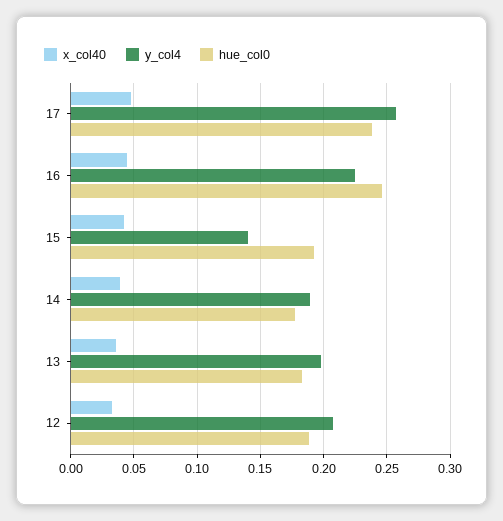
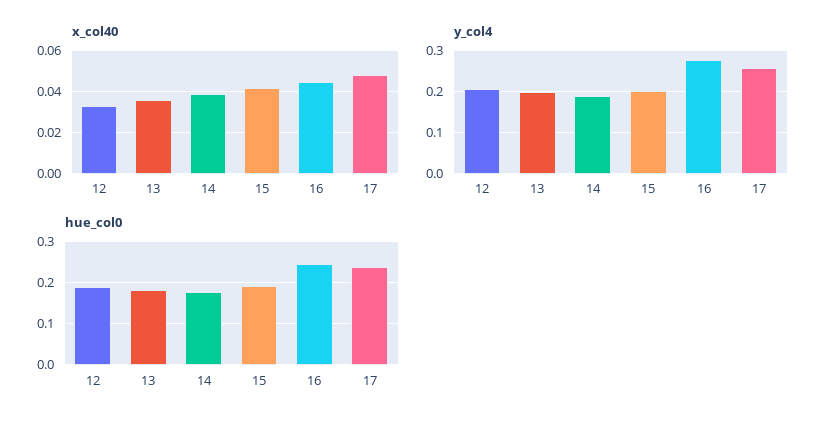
  {
    "x_col40": {
      "17": 0.05,
      "16": 0.045,
      "15": 0.04,
      "14": 0.04,
      "13": 0.035,
      "12": 0.035
    },
    "y_col4": {
      "17": 0.255,
-     "16": 0.225,
+     "16": 0.28,
-     "15": 0.14,
+     "15": 0.2,
      "14": 0.19,
      "13": 0.2,
      "12": 0.205
    },
    "hue_col0": {
      "17": 0.24,
      "16": 0.245,
      "15": 0.19,
      "14": 0.175,
      "13": 0.185,
      "12": 0.19
    }
  }

